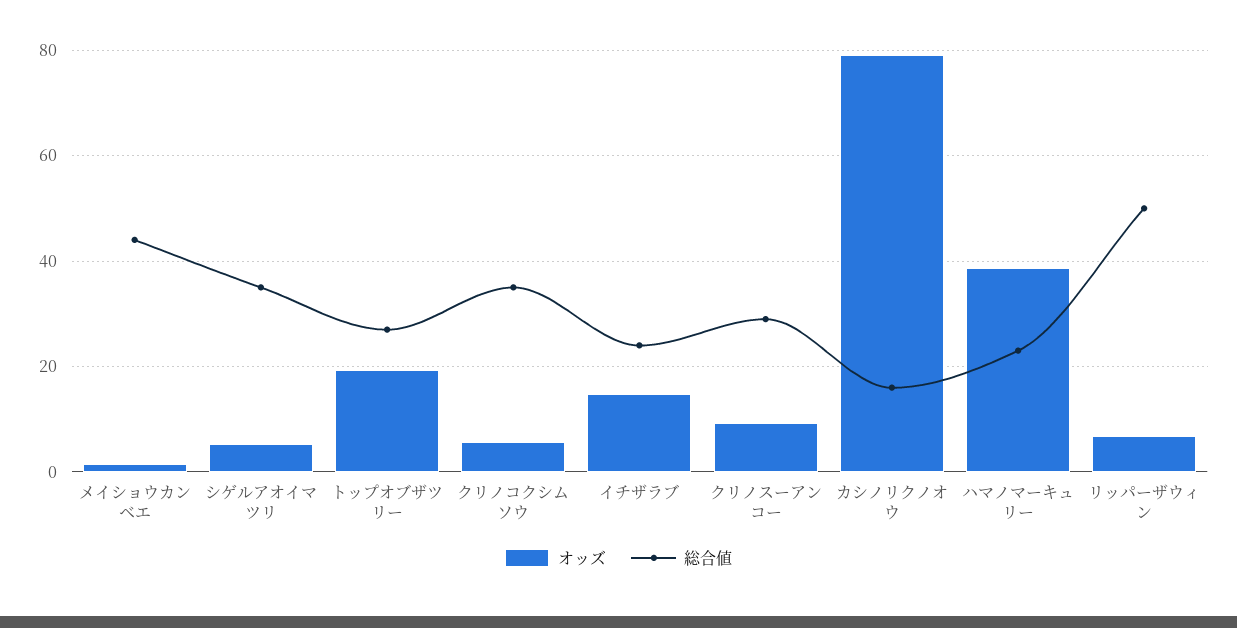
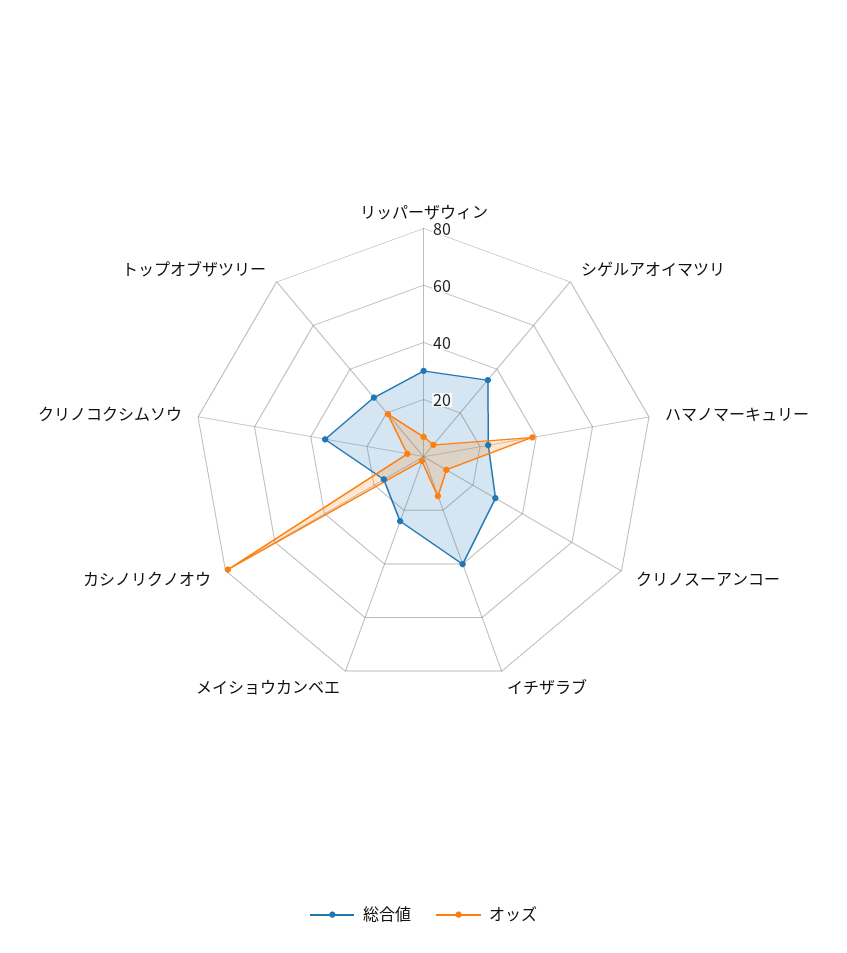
  {
    "オッズ": {
      "メイショウカンベエ": 2,
      "シゲルアオイマツリ": 6,
      "トップオブザツリー": 20,
      "クリノコクシムソウ": 6,
      "イチザラブ": 14,
      "クリノスーアンコー": 10,
      "カシノリクノオウ": 80,
      "ハマノマーキュリー": 38,
      "リッパーザウィン": 6
    },
    "総合値": {
-     "メイショウカンベエ": 44,
+     "メイショウカンベエ": 25,
      "シゲルアオイマツリ": 36,
      "トップオブザツリー": 28,
      "クリノコクシムソウ": 36,
-     "イチザラブ": 24,
+     "イチザラブ": 40,
      "クリノスーアンコー": 30,
      "カシノリクノオウ": 16,
      "ハマノマーキュリー": 24,
-     "リッパーザウィン": 50
+     "リッパーザウィン": 30
    }
  }

